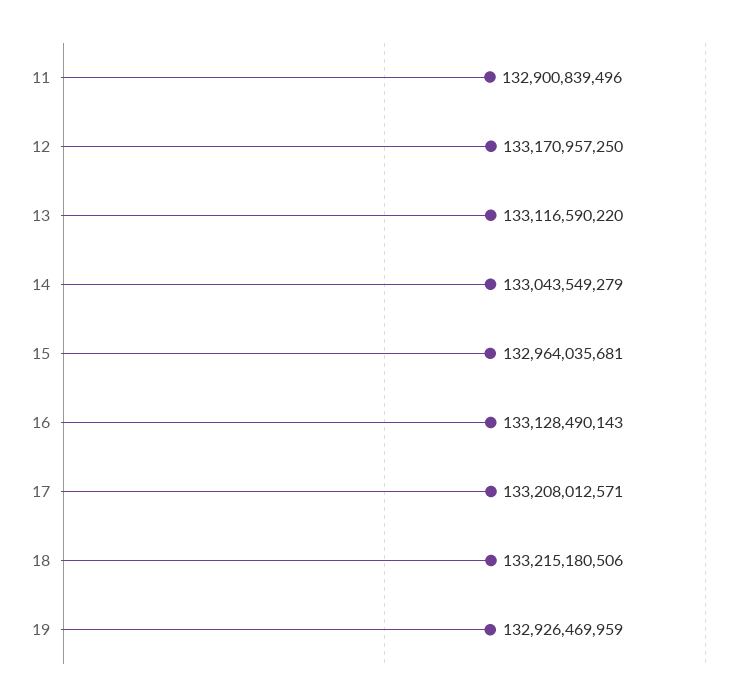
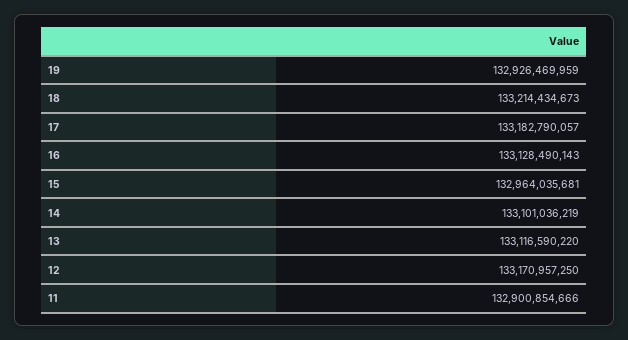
  {
-   "11": 132900839496,
+   "11": 132900854666,
    "12": 133170957250,
    "13": 133116590220,
-   "14": 133043549279,
+   "14": 133101036219,
    "15": 132964035681,
    "16": 133128490143,
-   "17": 133208012571,
+   "17": 133182790057,
-   "18": 133215180506,
+   "18": 133214434673,
    "19": 132926469959
  }

